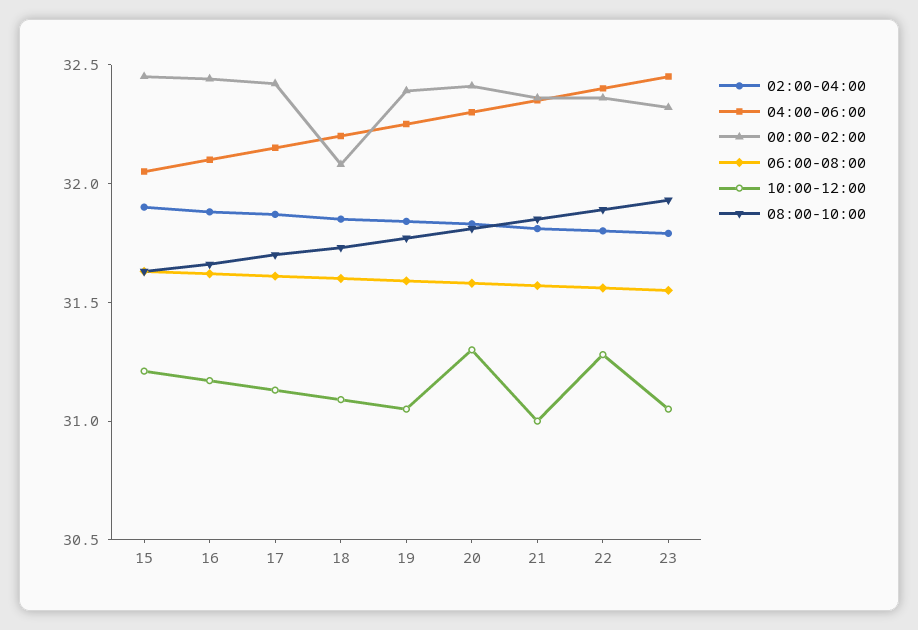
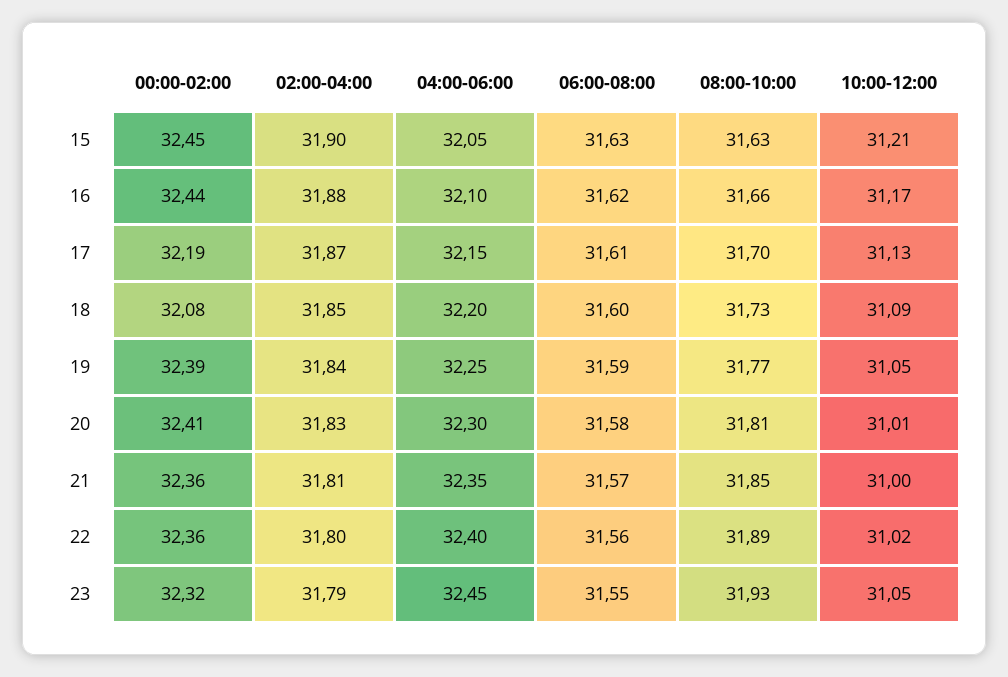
  {
    "02:00-04:00": {
      "15": 31.9,
      "16": 31.88,
      "17": 31.87,
      "18": 31.85,
      "19": 31.84,
      "20": 31.83,
      "21": 31.81,
      "22": 31.8,
      "23": 31.79
    },
    "04:00-06:00": {
      "15": 32.05,
      "16": 32.1,
      "17": 32.15,
      "18": 32.2,
      "19": 32.25,
      "20": 32.3,
      "21": 32.35,
      "22": 32.4,
      "23": 32.45
    },
    "00:00-02:00": {
      "15": 32.45,
      "16": 32.44,
-     "17": 32.4,
+     "17": 32.19,
      "18": 32.08,
      "19": 32.39,
      "20": 32.41,
      "21": 32.36,
      "22": 32.36,
      "23": 32.32
    },
    "06:00-08:00": {
      "15": 31.63,
      "16": 31.62,
      "17": 31.61,
      "18": 31.6,
      "19": 31.59,
      "20": 31.58,
      "21": 31.57,
      "22": 31.56,
      "23": 31.55
    },
    "10:00-12:00": {
      "15": 31.21,
      "16": 31.17,
      "17": 31.13,
      "18": 31.09,
      "19": 31.05,
-     "20": 31.3,
+     "20": 31.01,
      "21": 31,
-     "22": 31.3,
+     "22": 31.02,
      "23": 31.05
    },
    "08:00-10:00": {
      "15": 31.63,
      "16": 31.66,
      "17": 31.7,
      "18": 31.73,
      "19": 31.77,
      "20": 31.81,
      "21": 31.85,
      "22": 31.89,
      "23": 31.93
    }
  }

